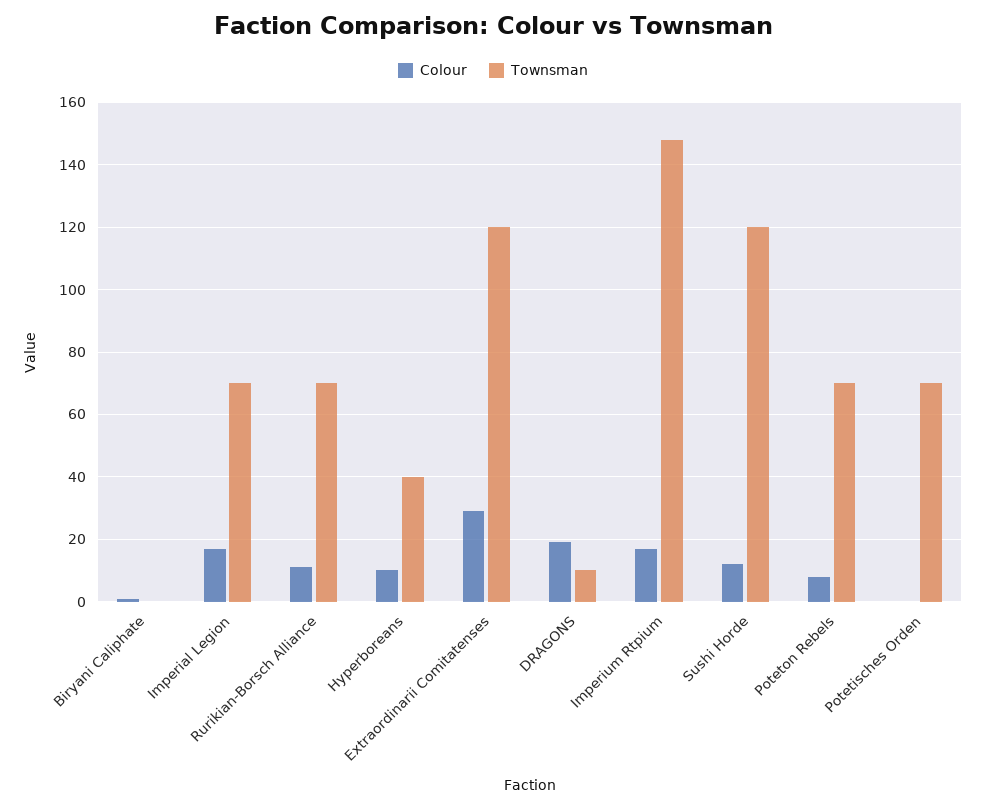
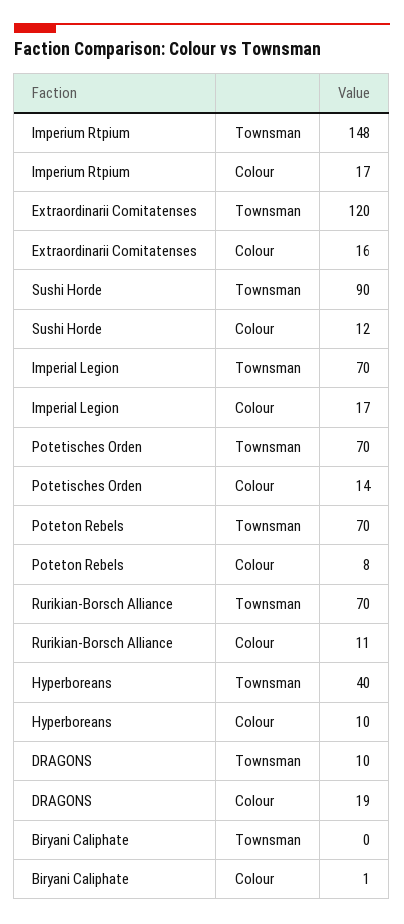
  {
    "Colour": {
      "Biryani Caliphate": 1,
      "Imperial Legion": 17,
      "Rurikian-Borsch Alliance": 11,
      "Hyperboreans": 10,
-     "Extraordinarii Comitatenses": 30,
+     "Extraordinarii Comitatenses": 16,
      "DRAGONS": 19,
      "Imperium Rtpium": 17,
      "Sushi Horde": 12,
      "Poteton Rebels": 8,
-     "Potetisches Orden": 0
+     "Potetisches Orden": 14
    },
    "Townsman": {
      "Biryani Caliphate": 0,
      "Imperial Legion": 70,
      "Rurikian-Borsch Alliance": 70,
      "Hyperboreans": 40,
      "Extraordinarii Comitatenses": 120,
      "DRAGONS": 10,
      "Imperium Rtpium": 148,
-     "Sushi Horde": 120,
+     "Sushi Horde": 90,
      "Poteton Rebels": 70,
      "Potetisches Orden": 70
    }
  }

